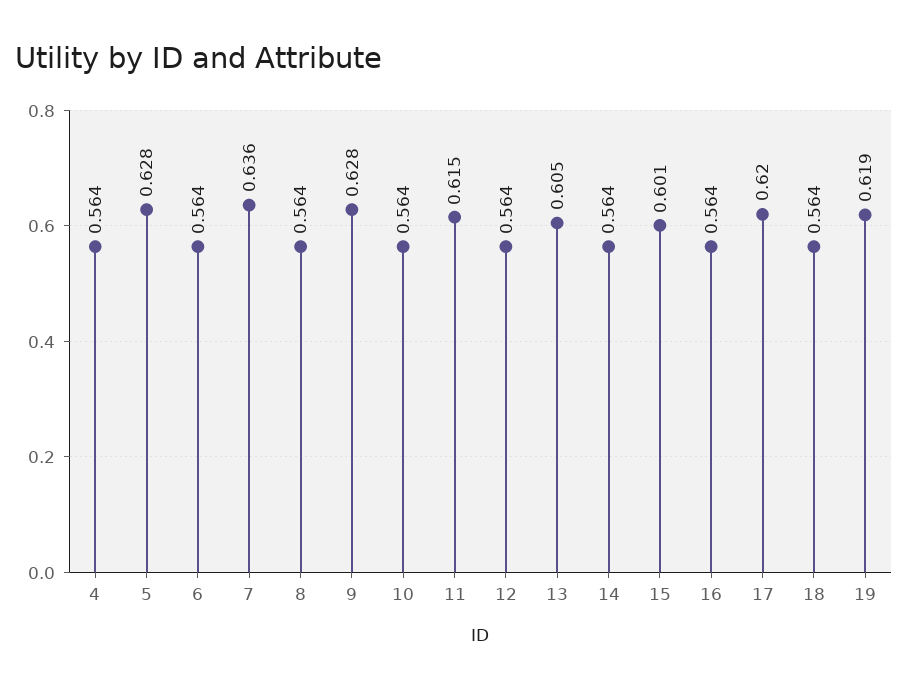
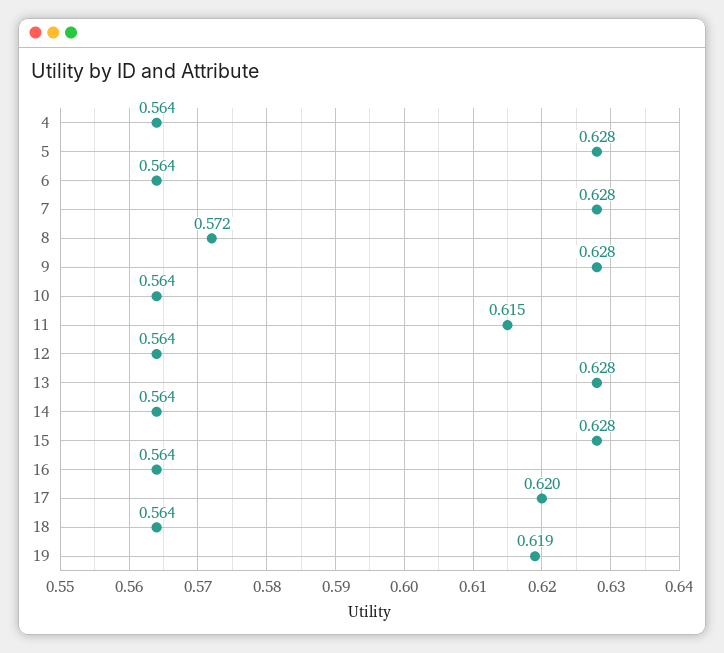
  {
    "4": 0.564,
    "5": 0.628,
    "6": 0.564,
-   "7": 0.636,
+   "7": 0.628,
-   "8": 0.564,
+   "8": 0.572,
    "9": 0.628,
    "10": 0.564,
    "11": 0.615,
    "12": 0.564,
-   "13": 0.605,
+   "13": 0.628,
    "14": 0.564,
-   "15": 0.601,
+   "15": 0.628,
    "16": 0.564,
    "17": 0.62,
    "18": 0.564,
    "19": 0.619
  }

